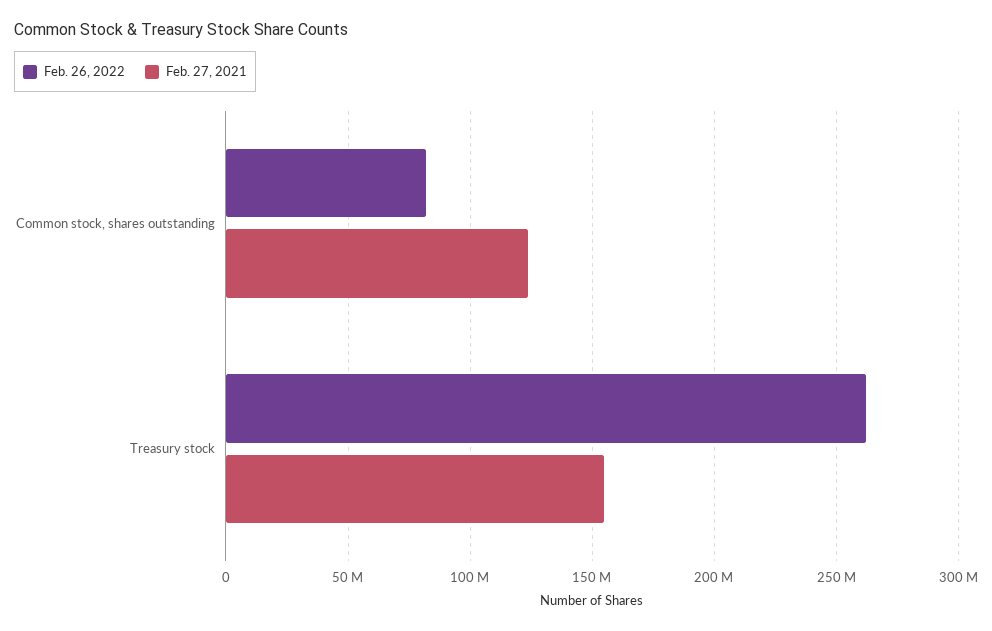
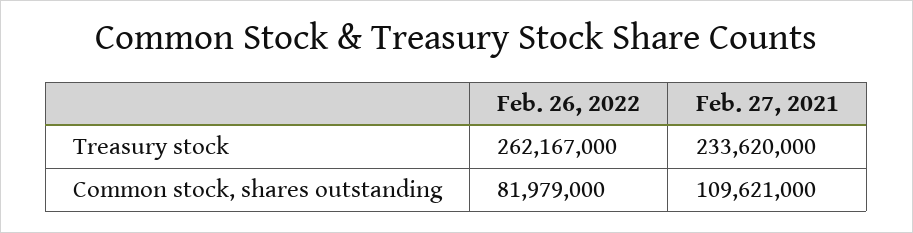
  {
    "Feb. 26, 2022": {
      "Common stock, shares outstanding": 81979000,
      "Treasury stock": 262167000
    },
    "Feb. 27, 2021": {
-     "Common stock, shares outstanding": 125000000,
+     "Common stock, shares outstanding": 109621000,
-     "Treasury stock": 155000000
+     "Treasury stock": 233620000
    }
  }

